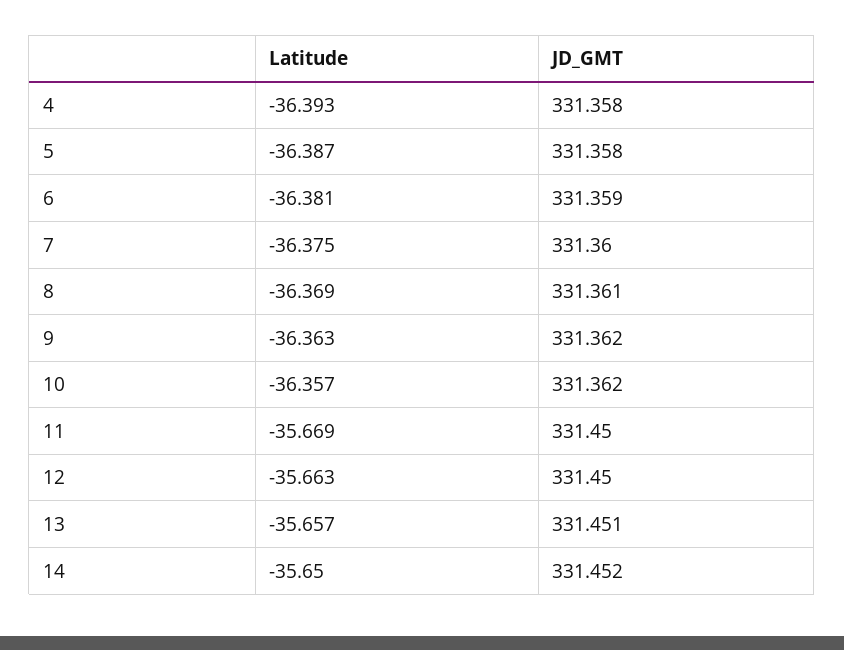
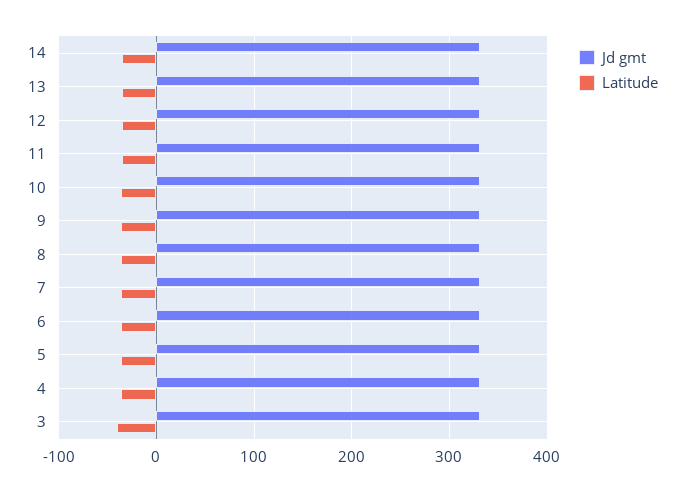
  {
    "Latitude": {
      "4": -36.393,
      "5": -36.387,
      "6": -36.381,
      "7": -36.375,
      "8": -36.369,
      "9": -36.363,
      "10": -36.357,
      "11": -35.669,
      "12": -35.663,
      "13": -35.657,
-     "14": -35.65
+     "14": -35.65,
+     "3": -40
    },
    "JD_GMT": {
      "4": 331.358,
      "5": 331.358,
      "6": 331.359,
      "7": 331.36,
      "8": 331.361,
      "9": 331.362,
      "10": 331.362,
      "11": 331.45,
      "12": 331.45,
      "13": 331.451,
-     "14": 331.452
+     "14": 331.452,
+     "3": 330
    }
  }

